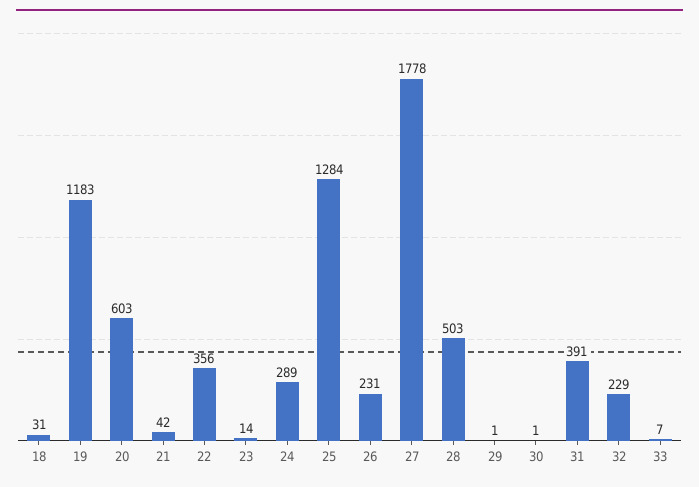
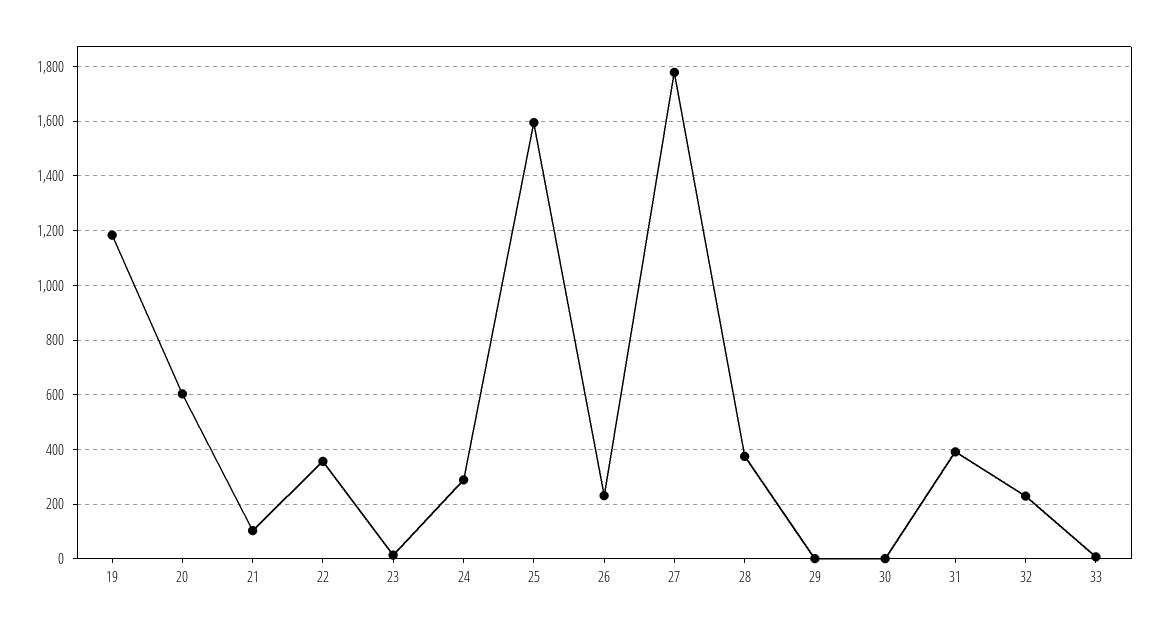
  {
-   "18": 31,
    "19": 1183,
    "20": 603,
-   "21": 42,
+   "21": 100,
    "22": 356,
    "23": 14,
    "24": 289,
-   "25": 1284,
+   "25": 1600,
    "26": 231,
    "27": 1778,
-   "28": 503,
+   "28": 375,
    "29": 1,
    "30": 1,
    "31": 391,
    "32": 229,
    "33": 7
  }

